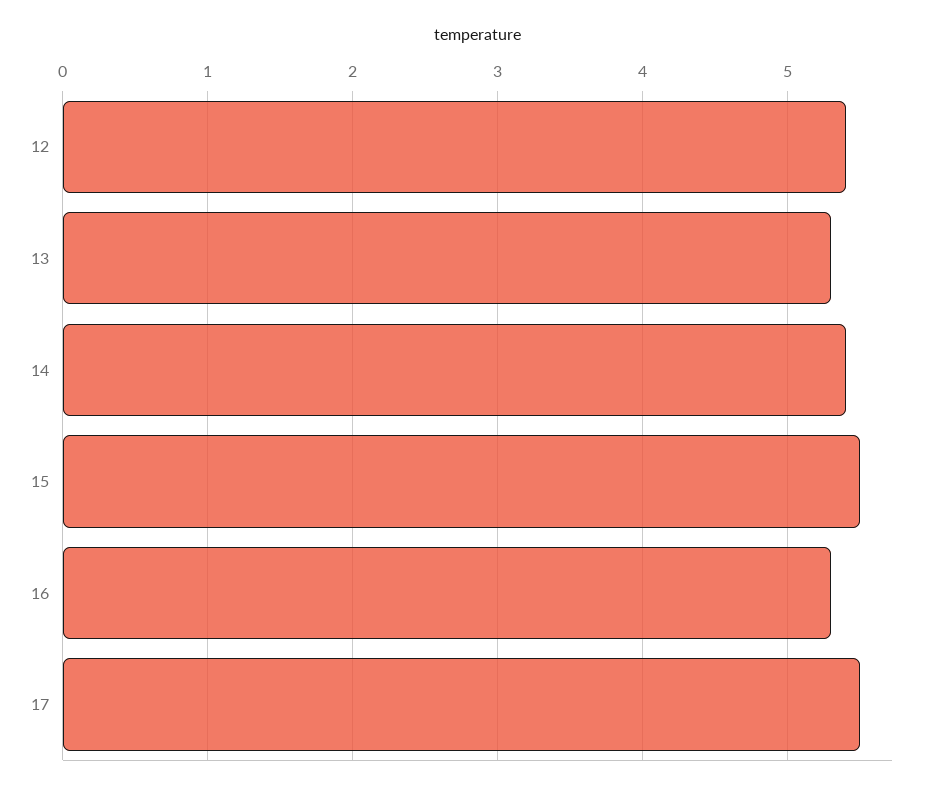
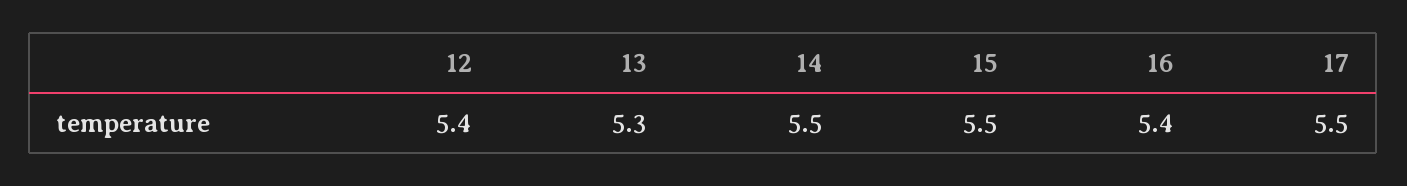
  {
    "12": 5.4,
    "13": 5.3,
-   "14": 5.4,
+   "14": 5.5,
    "15": 5.5,
-   "16": 5.3,
+   "16": 5.4,
    "17": 5.5
  }

